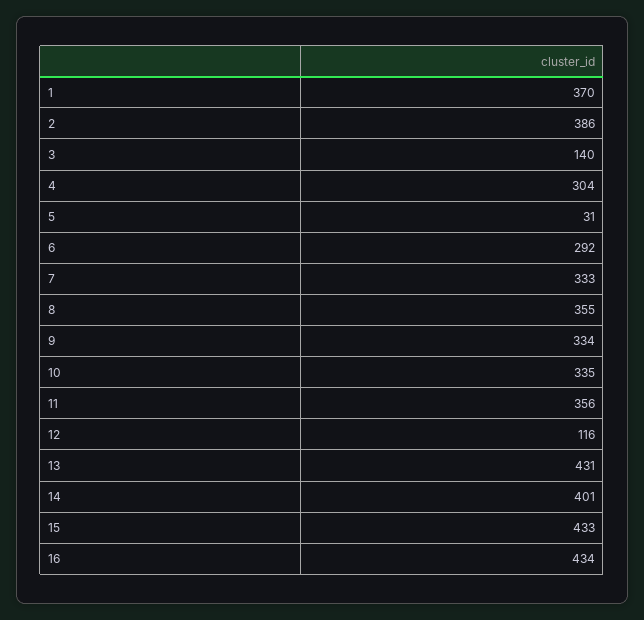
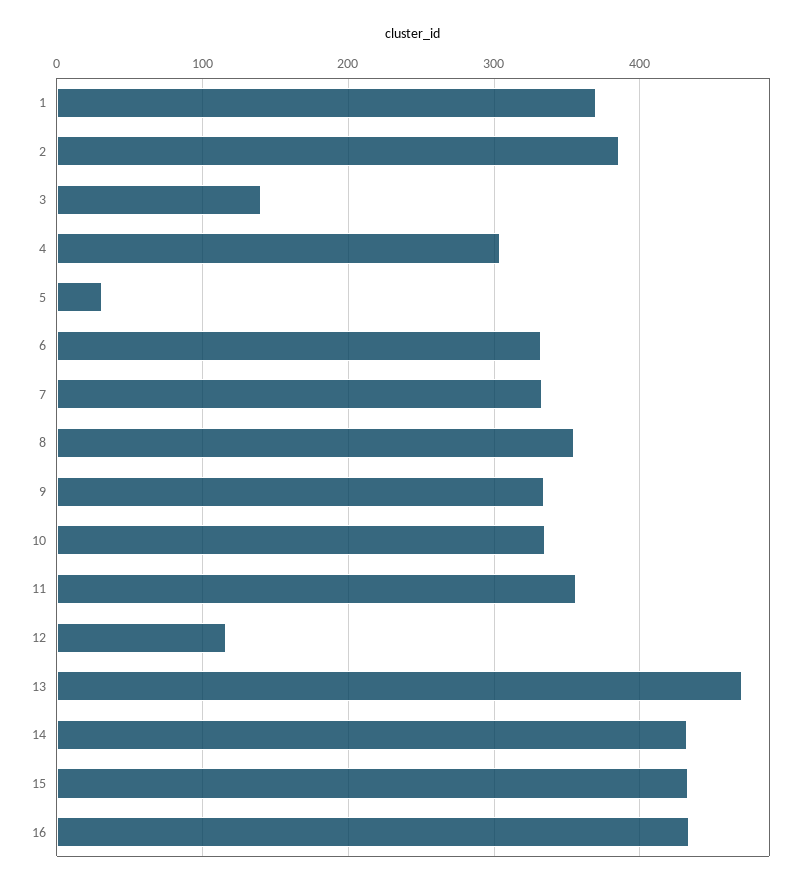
  {
    "1": 370,
    "2": 386,
    "3": 140,
    "4": 304,
    "5": 31,
-   "6": 292,
+   "6": 330,
    "7": 333,
    "8": 355,
    "9": 334,
    "10": 335,
    "11": 356,
    "12": 116,
-   "13": 431,
+   "13": 470,
-   "14": 401,
+   "14": 430,
    "15": 433,
    "16": 434
  }

